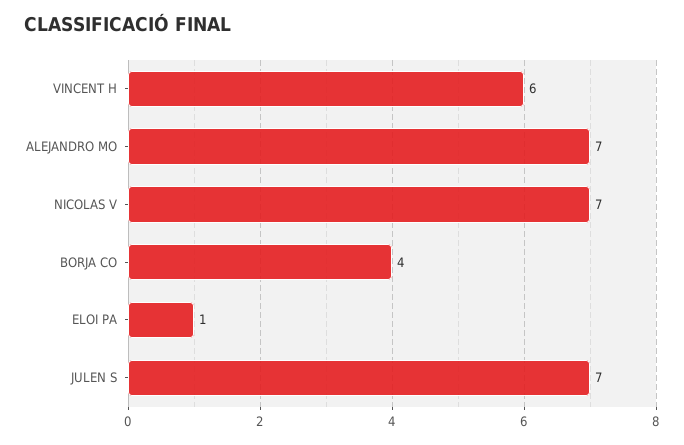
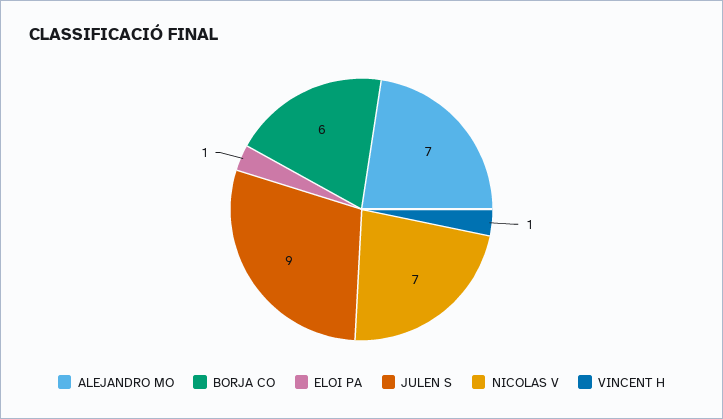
  {
-   "VINCENT H": 6,
+   "VINCENT H": 1,
    "ALEJANDRO MO": 7,
    "NICOLAS V": 7,
-   "BORJA CO": 4,
+   "BORJA CO": 6,
    "ELOI PA": 1,
-   "JULEN S": 7
+   "JULEN S": 9
  }

